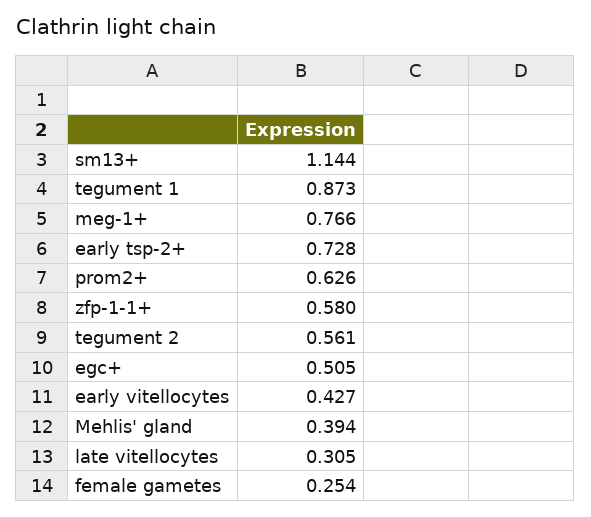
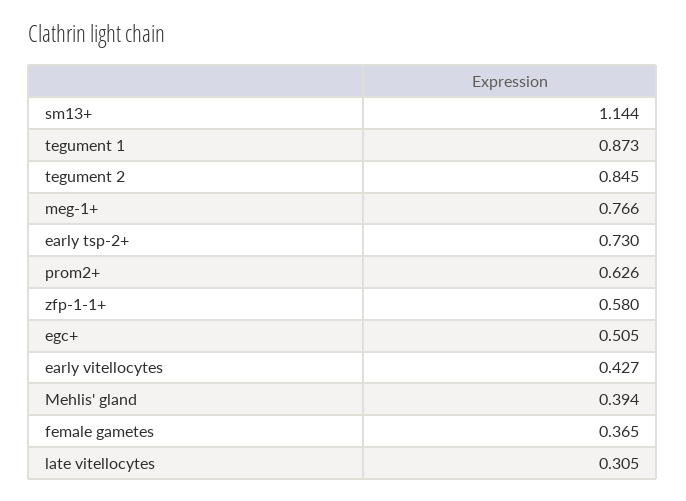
  {
    "sm13+": 1.144,
    "tegument 1": 0.873,
    "meg-1+": 0.766,
-   "early tsp-2+": 0.728,
+   "early tsp-2+": 0.73,
    "prom2+": 0.626,
    "zfp-1-1+": 0.58,
-   "tegument 2": 0.561,
+   "tegument 2": 0.845,
    "egc+": 0.505,
    "early vitellocytes": 0.427,
    "Mehlis' gland": 0.394,
    "late vitellocytes": 0.305,
-   "female gametes": 0.254
+   "female gametes": 0.365
  }

